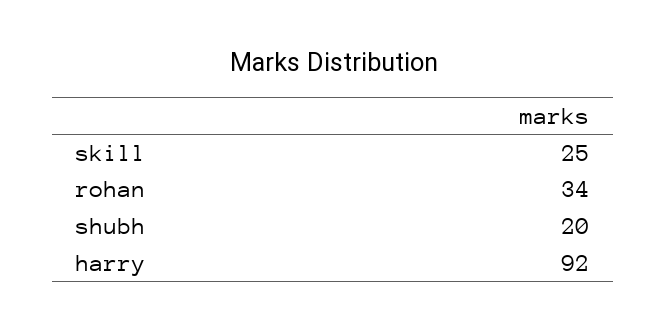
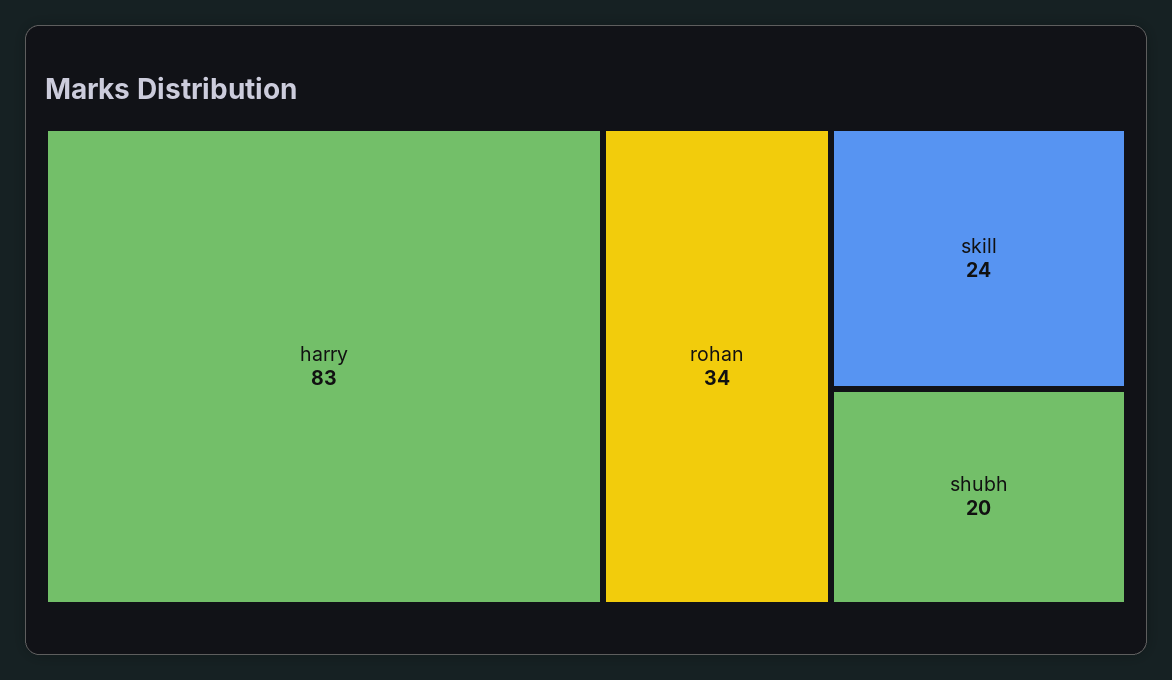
  {
-   "skill": 25,
+   "skill": 24,
    "rohan": 34,
    "shubh": 20,
-   "harry": 92
+   "harry": 83
  }

